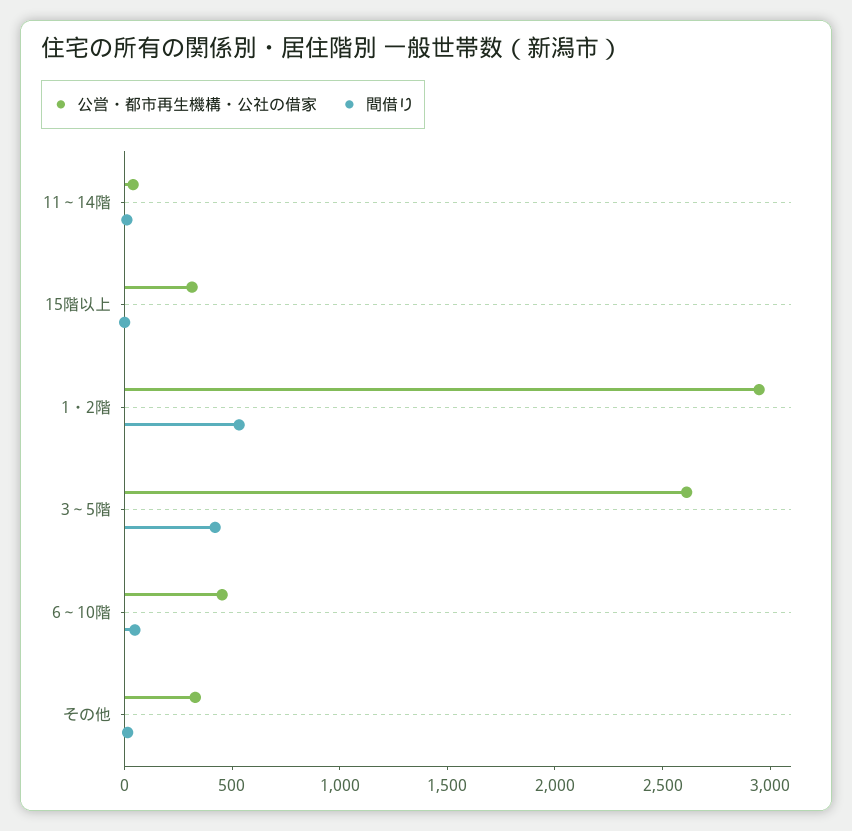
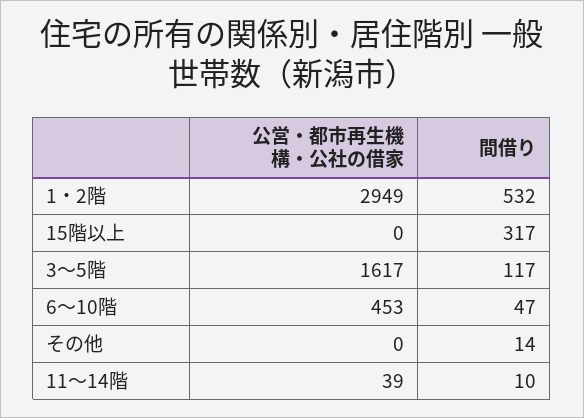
  {
    "公営・都市再生機構・公社の借家": {
      "11～14階": 39,
-     "15階以上": 300,
+     "15階以上": 0,
      "1・2階": 2949,
-     "3～5階": 2600,
+     "3～5階": 1617,
      "6～10階": 453,
-     "その他": 300
+     "その他": 0
    },
    "間借り": {
      "11～14階": 10,
-     "15階以上": 0,
+     "15階以上": 317,
      "1・2階": 532,
-     "3～5階": 400,
+     "3～5階": 117,
      "6～10階": 47,
      "その他": 14
    }
  }

